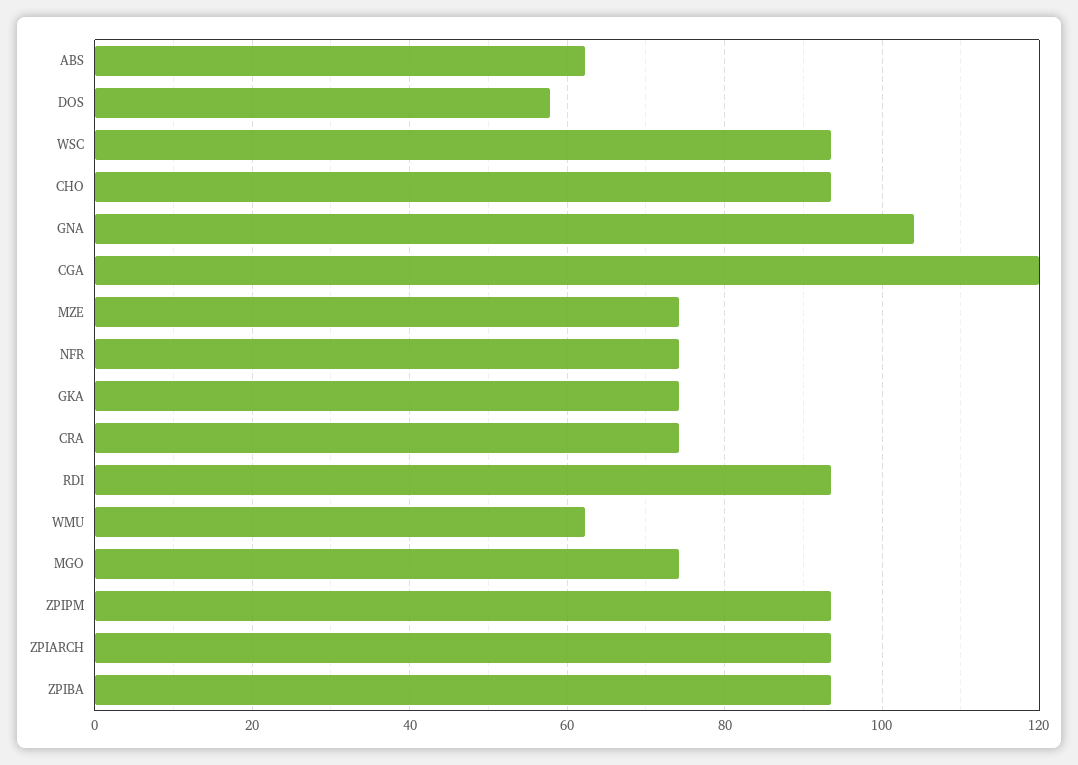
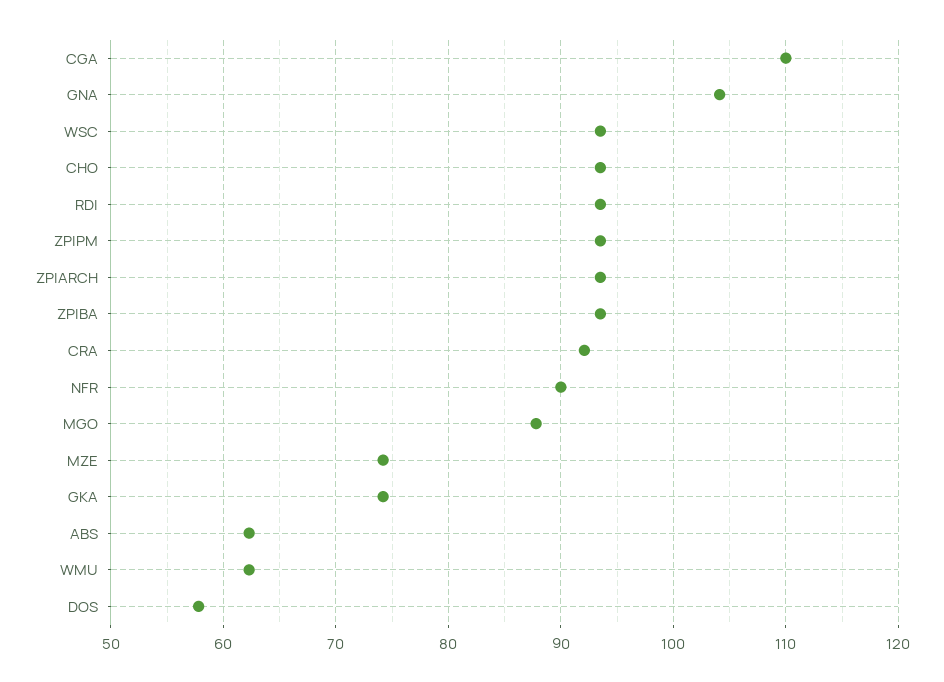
  {
    "ABS": 62,
    "DOS": 58,
    "WSC": 94,
    "CHO": 94,
    "GNA": 104,
-   "CGA": 120,
+   "CGA": 110,
    "MZE": 74,
-   "NFR": 74,
+   "NFR": 90,
    "GKA": 74,
-   "CRA": 74,
+   "CRA": 92,
    "RDI": 94,
    "WMU": 62,
-   "MGO": 74,
+   "MGO": 88,
    "ZPIPM": 94,
    "ZPIARCH": 94,
    "ZPIBA": 94
  }

